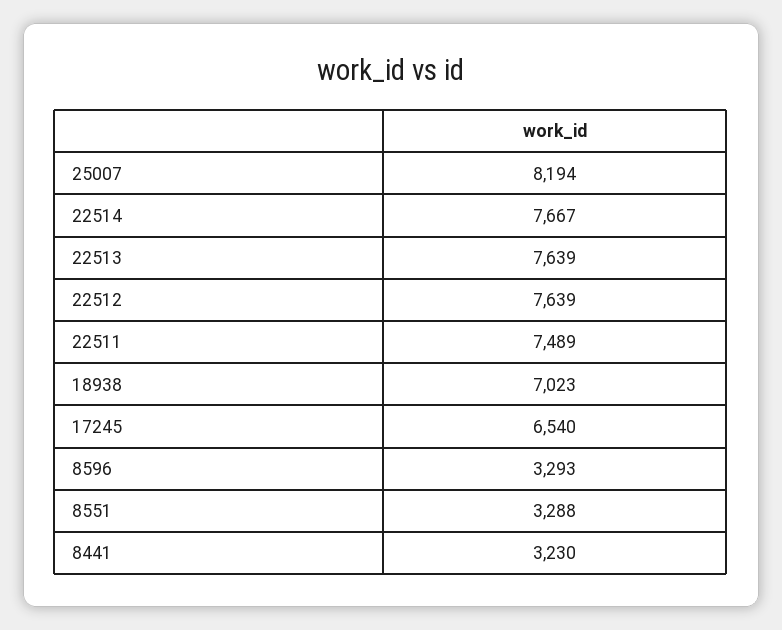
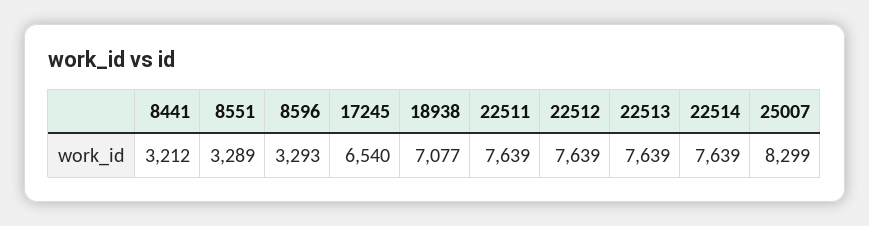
  {
-   "25007": 8194,
+   "25007": 8299,
-   "22514": 7667,
+   "22514": 7639,
    "22513": 7639,
    "22512": 7639,
-   "22511": 7489,
+   "22511": 7639,
-   "18938": 7023,
+   "18938": 7077,
    "17245": 6540,
    "8596": 3293,
-   "8551": 3288,
+   "8551": 3289,
-   "8441": 3230
+   "8441": 3212
  }

